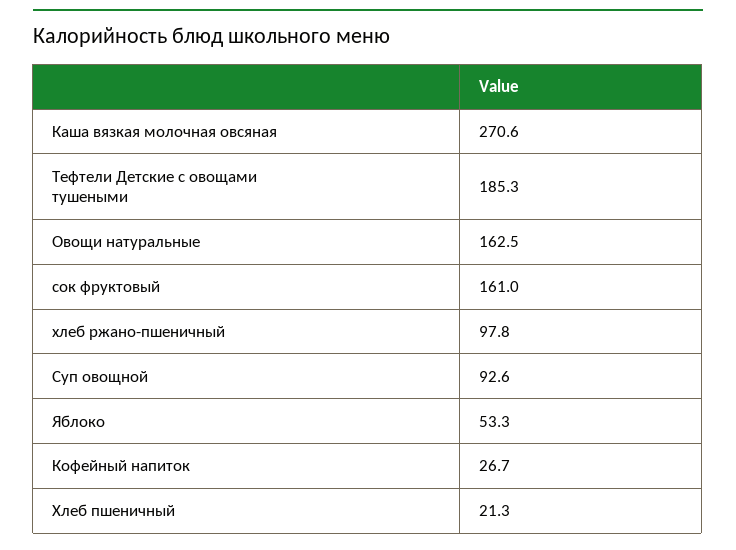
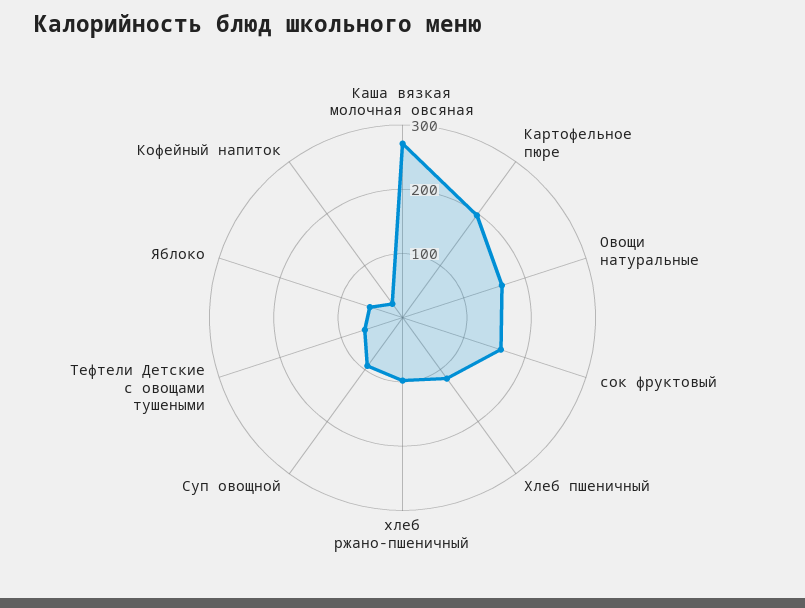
  {
    "Каша вязкая молочная овсяная": 270.6,
-   "Тефтели Детские с овощами тушеными": 185.3,
+   "Тефтели Детские с овощами тушеными": 60,
    "Овощи натуральные": 162.5,
    "сок фруктовый": 161,
    "хлеб ржано-пшеничный": 97.8,
    "Суп овощной": 92.6,
    "Яблоко": 53.3,
    "Кофейный напиток": 26.7,
-   "Хлеб пшеничный": 21.3
+   "Хлеб пшеничный": 120,
+   "Картофельное пюре": 200
  }

